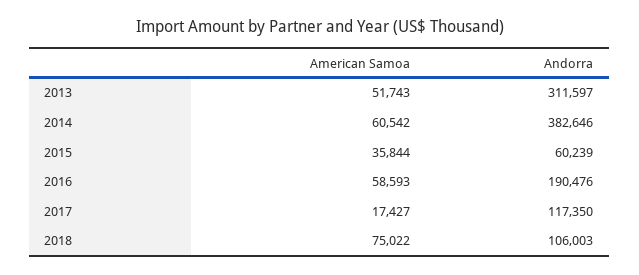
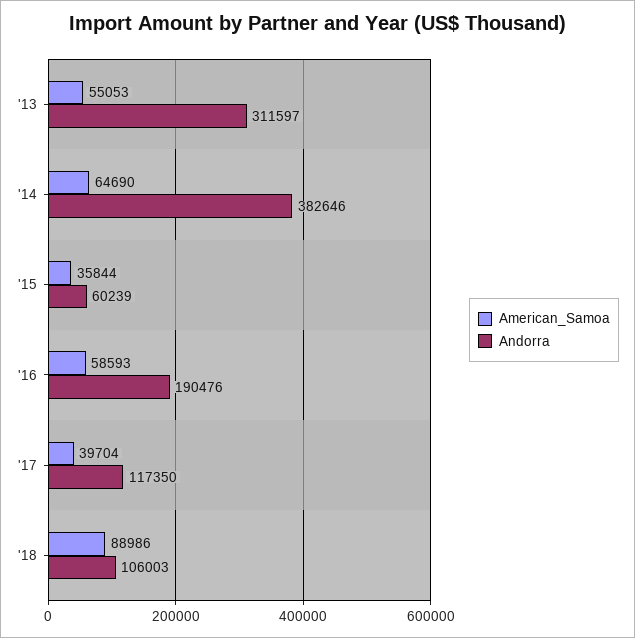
  {
    "American Samoa": {
-     "2013": 51743,
+     "2013": 55053,
-     "2014": 60542,
+     "2014": 64690,
      "2015": 35844,
      "2016": 58593,
-     "2017": 17427,
+     "2017": 39704,
-     "2018": 75022
+     "2018": 88986
    },
    "Andorra": {
      "2013": 311597,
      "2014": 382646,
      "2015": 60239,
      "2016": 190476,
      "2017": 117350,
      "2018": 106003
    }
  }

